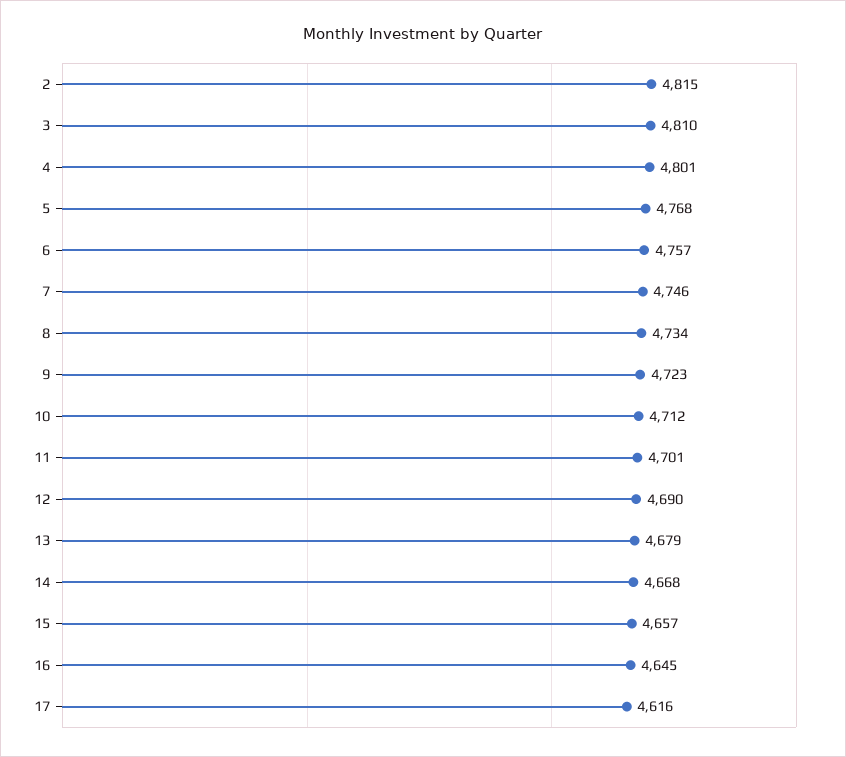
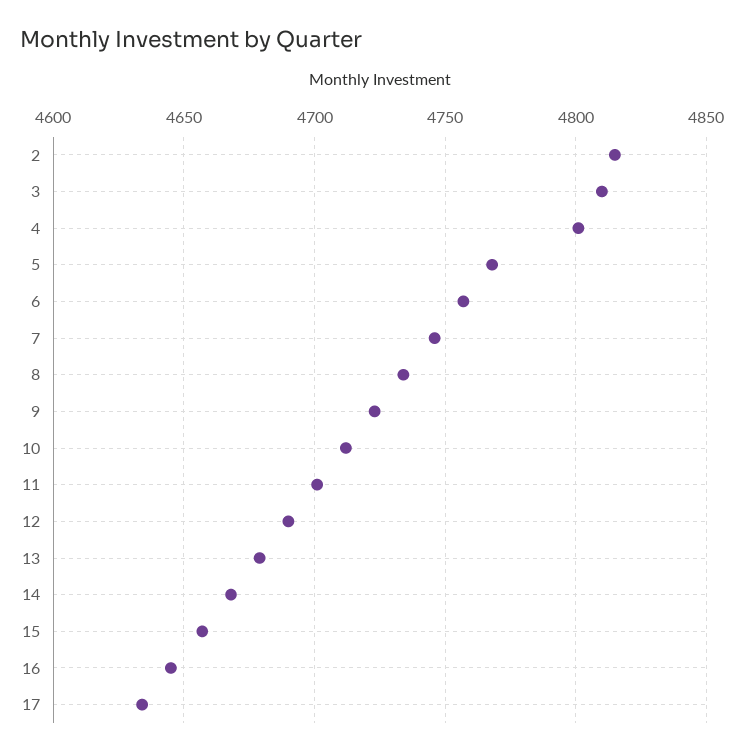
  {
    "2": 4815,
    "3": 4810,
    "4": 4801,
    "5": 4768,
    "6": 4757,
    "7": 4746,
    "8": 4734,
    "9": 4723,
    "10": 4712,
    "11": 4701,
    "12": 4690,
    "13": 4679,
    "14": 4668,
    "15": 4657,
    "16": 4645,
-   "17": 4616
+   "17": 4635
  }

